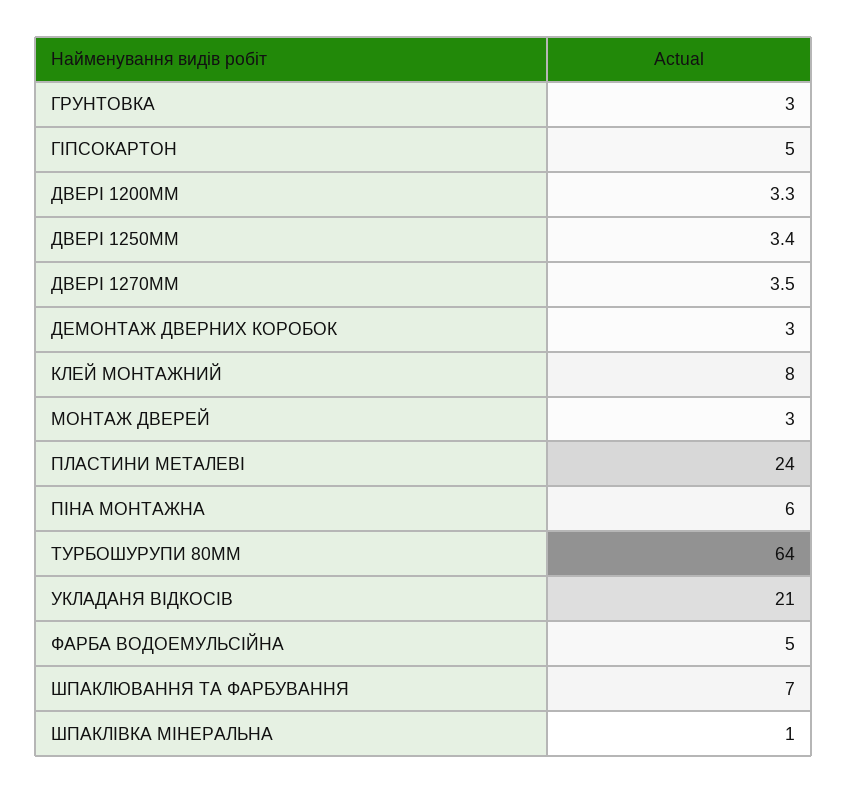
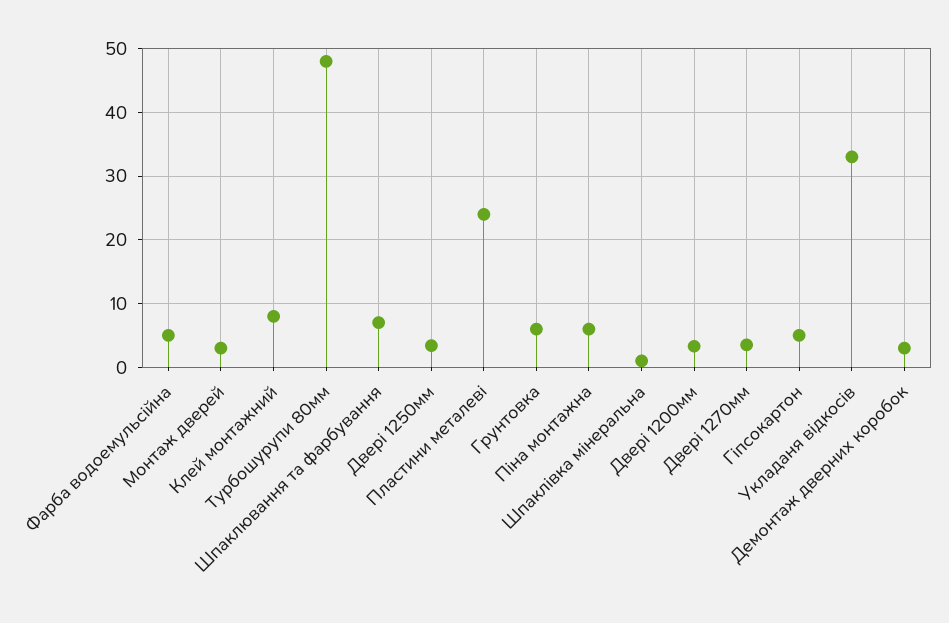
  {
-   "ГРУНТОВКА": 3,
+   "ГРУНТОВКА": 6,
    "ГІПСОКАРТОН": 5,
    "ДВЕРІ 1200ММ": 3.3,
    "ДВЕРІ 1250ММ": 3.4,
    "ДВЕРІ 1270ММ": 3.5,
    "ДЕМОНТАЖ ДВЕРНИХ КОРОБОК": 3,
    "КЛЕЙ МОНТАЖНИЙ": 8,
    "МОНТАЖ ДВЕРЕЙ": 3,
    "ПЛАСТИНИ МЕТАЛЕВІ": 24,
    "ПІНА МОНТАЖНА": 6,
-   "ТУРБОШУРУПИ 80ММ": 64,
+   "ТУРБОШУРУПИ 80ММ": 48,
-   "УКЛАДАНЯ ВІДКОСІВ": 21,
+   "УКЛАДАНЯ ВІДКОСІВ": 33,
    "ФАРБА ВОДОЕМУЛЬСІЙНА": 5,
    "ШПАКЛЮВАННЯ ТА ФАРБУВАННЯ": 7,
    "ШПАКЛІВКА МІНЕРАЛЬНА": 1
  }

